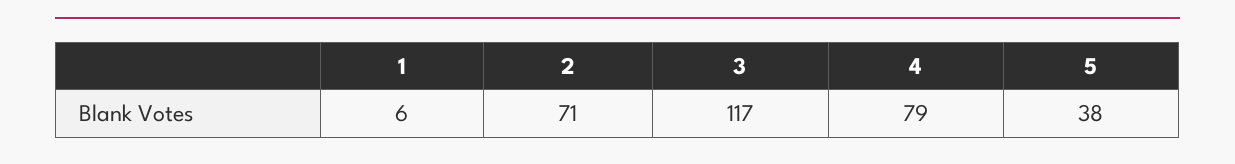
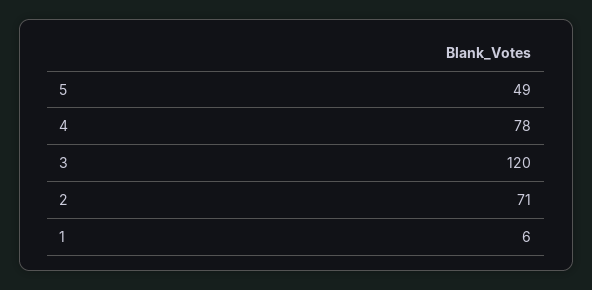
  {
    "1": 6,
    "2": 71,
-   "3": 117,
+   "3": 120,
-   "4": 79,
+   "4": 78,
-   "5": 38
+   "5": 49
  }

